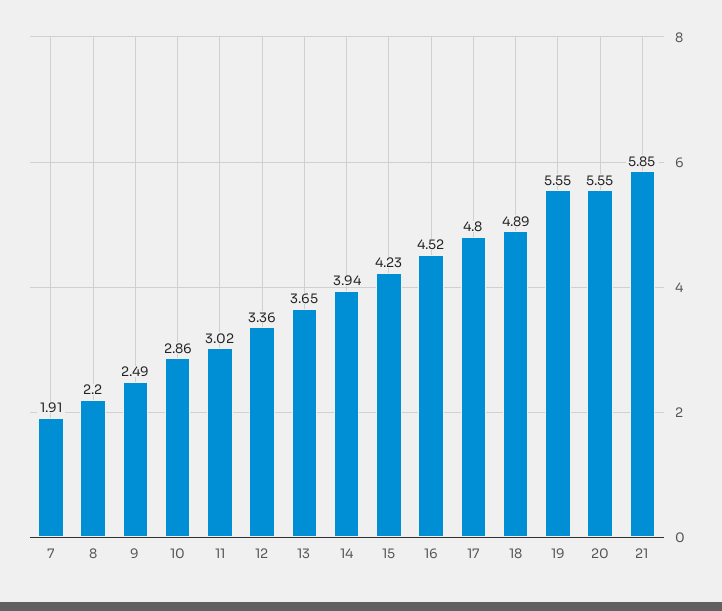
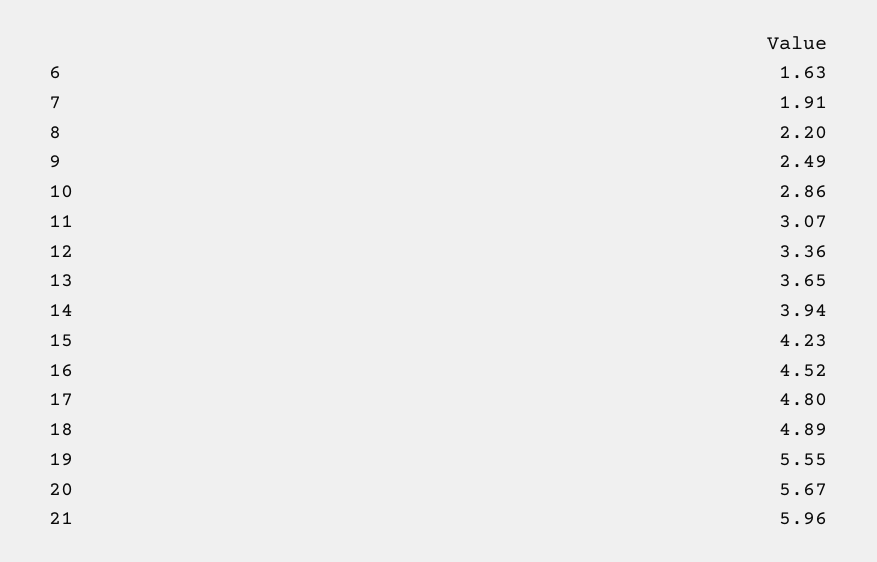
  {
    "7": 1.91,
    "8": 2.2,
    "9": 2.49,
    "10": 2.86,
-   "11": 3.02,
+   "11": 3.07,
    "12": 3.36,
    "13": 3.65,
    "14": 3.94,
    "15": 4.23,
    "16": 4.52,
    "17": 4.8,
    "18": 4.89,
    "19": 5.55,
-   "20": 5.55,
+   "20": 5.67,
-   "21": 5.85
+   "21": 5.96,
+   "6": 1.63
  }

